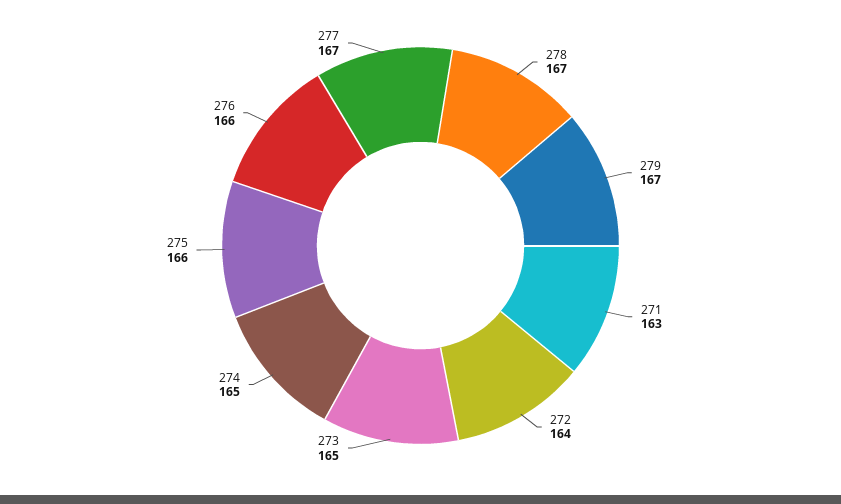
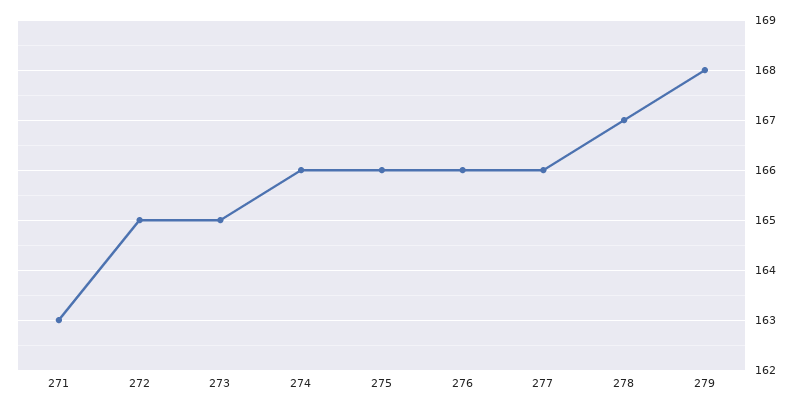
  {
    "278": 167,
-   "279": 167,
+   "279": 168,
    "271": 163,
-   "272": 164,
+   "272": 165,
    "273": 165,
-   "274": 165,
+   "274": 166,
    "275": 166,
    "276": 166,
-   "277": 167
+   "277": 166
  }

